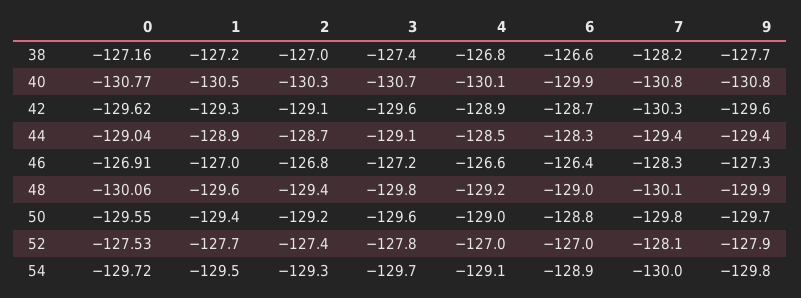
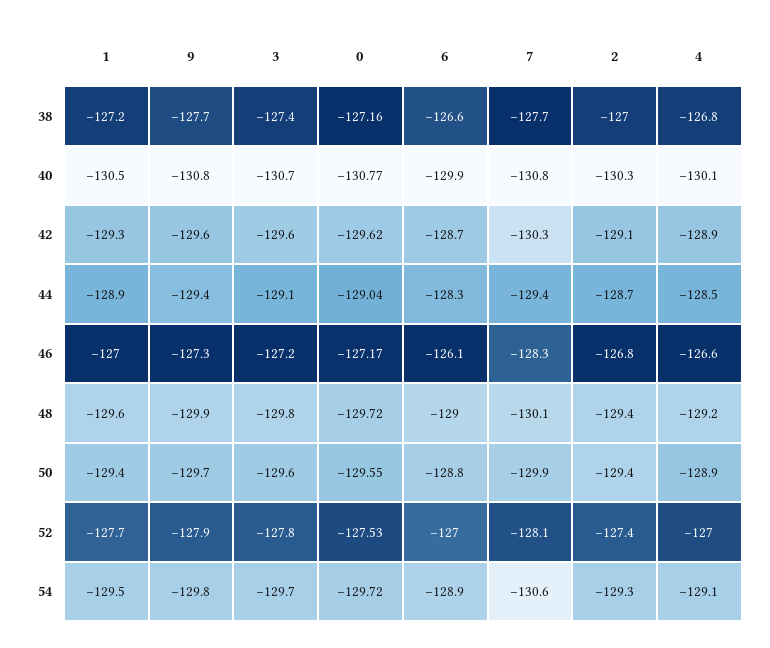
  {
    "0": {
      "38": -127.16,
      "40": -130.77,
      "42": -129.62,
      "44": -129.04,
-     "46": -126.91,
+     "46": -127.17,
-     "48": -130.06,
+     "48": -129.72,
      "50": -129.55,
      "52": -127.53,
      "54": -129.72
    },
    "1": {
      "38": -127.2,
      "40": -130.5,
      "42": -129.3,
      "44": -128.9,
      "46": -127,
      "48": -129.6,
      "50": -129.4,
      "52": -127.7,
      "54": -129.5
    },
    "2": {
      "38": -127,
      "40": -130.3,
      "42": -129.1,
      "44": -128.7,
      "46": -126.8,
      "48": -129.4,
-     "50": -129.2,
+     "50": -129.4,
      "52": -127.4,
      "54": -129.3
    },
    "3": {
      "38": -127.4,
      "40": -130.7,
      "42": -129.6,
      "44": -129.1,
      "46": -127.2,
      "48": -129.8,
      "50": -129.6,
      "52": -127.8,
      "54": -129.7
    },
    "4": {
      "38": -126.8,
      "40": -130.1,
      "42": -128.9,
      "44": -128.5,
      "46": -126.6,
      "48": -129.2,
-     "50": -129,
+     "50": -128.9,
      "52": -127,
      "54": -129.1
    },
    "6": {
      "38": -126.6,
      "40": -129.9,
      "42": -128.7,
      "44": -128.3,
-     "46": -126.4,
+     "46": -126.1,
      "48": -129,
      "50": -128.8,
      "52": -127,
      "54": -128.9
    },
    "7": {
-     "38": -128.2,
+     "38": -127.7,
      "40": -130.8,
      "42": -130.3,
      "44": -129.4,
      "46": -128.3,
      "48": -130.1,
-     "50": -129.8,
+     "50": -129.9,
      "52": -128.1,
-     "54": -130
+     "54": -130.6
    },
    "9": {
      "38": -127.7,
      "40": -130.8,
      "42": -129.6,
      "44": -129.4,
      "46": -127.3,
      "48": -129.9,
      "50": -129.7,
      "52": -127.9,
      "54": -129.8
    }
  }

